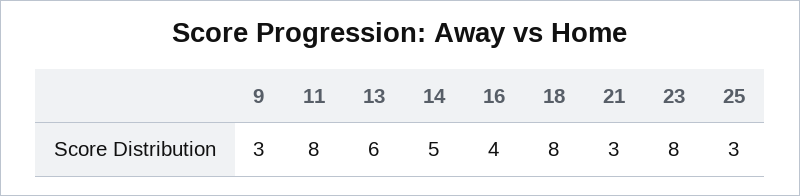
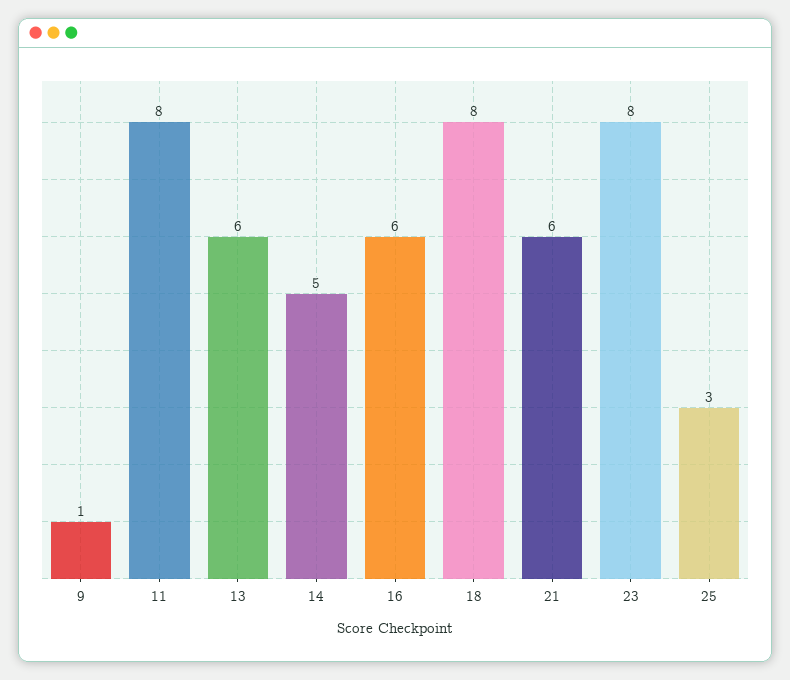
  {
-   "9": 3,
+   "9": 1,
    "11": 8,
    "13": 6,
    "14": 5,
-   "16": 4,
+   "16": 6,
    "18": 8,
-   "21": 3,
+   "21": 6,
    "23": 8,
    "25": 3
  }

